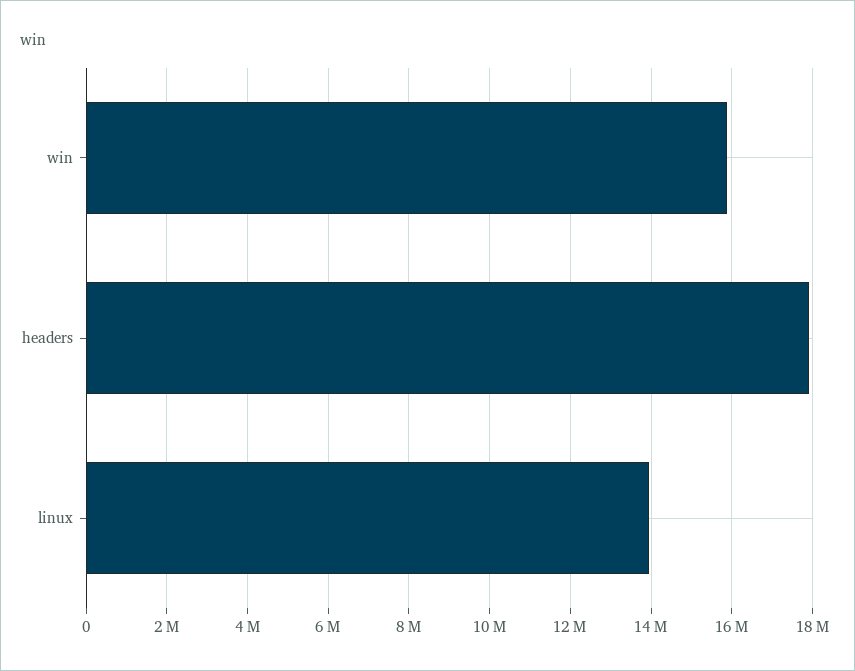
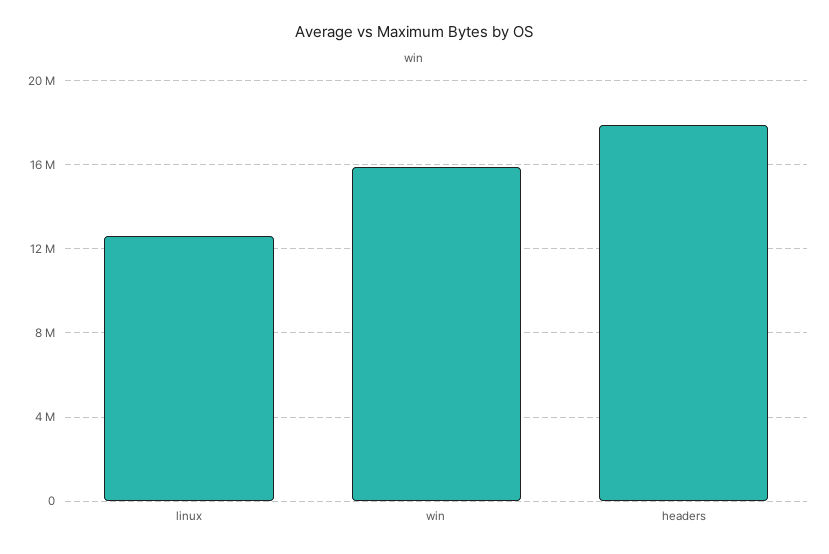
  {
    "win": 15800000,
    "headers": 18000000,
-   "linux": 14000000
+   "linux": 12500000
  }

